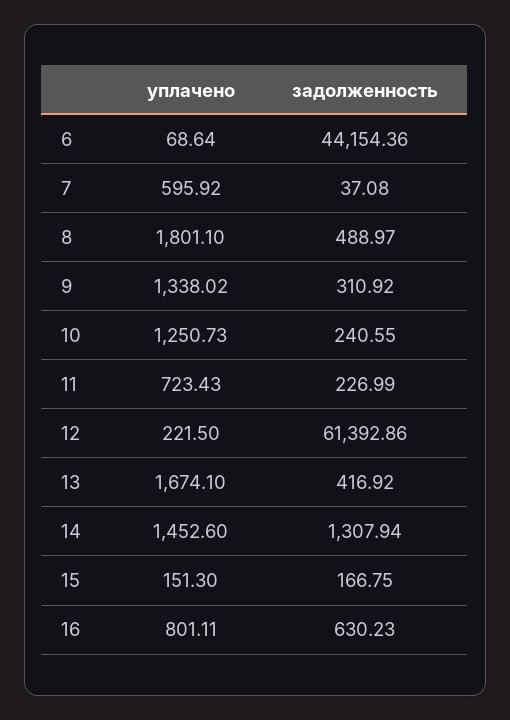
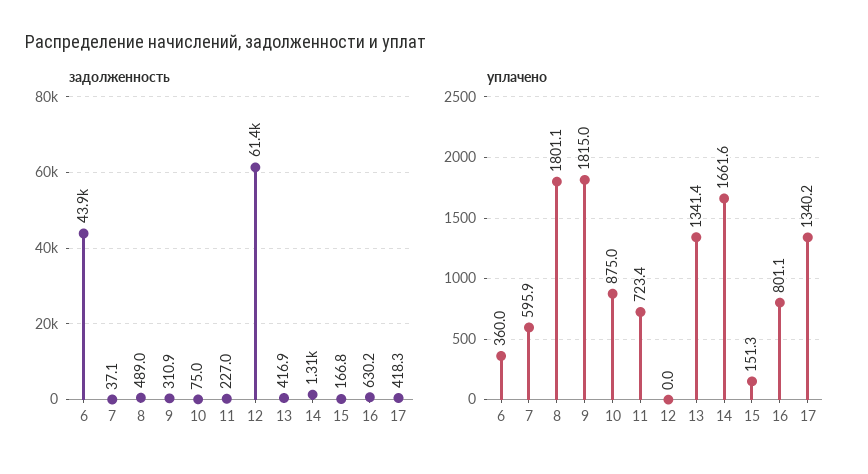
  {
    "уплачено": {
-     "6": 68.64,
+     "6": 360,
      "7": 595.92,
      "8": 1801.1,
-     "9": 1338.02,
+     "9": 1815,
-     "10": 1250.73,
+     "10": 875,
      "11": 723.43,
-     "12": 221.5,
+     "12": 0,
-     "13": 1674.1,
+     "13": 1341.4,
-     "14": 1452.6,
+     "14": 1661.6,
      "15": 151.3,
-     "16": 801.11
+     "16": 801.11,
+     "17": 1340.2
    },
    "задолженность": {
-     "6": 44154.36,
+     "6": 43900,
      "7": 37.08,
      "8": 488.97,
      "9": 310.92,
-     "10": 240.55,
+     "10": 75,
      "11": 226.99,
      "12": 61392.86,
      "13": 416.92,
      "14": 1307.94,
      "15": 166.75,
-     "16": 630.23
+     "16": 630.23,
+     "17": 418.3
    }
  }

